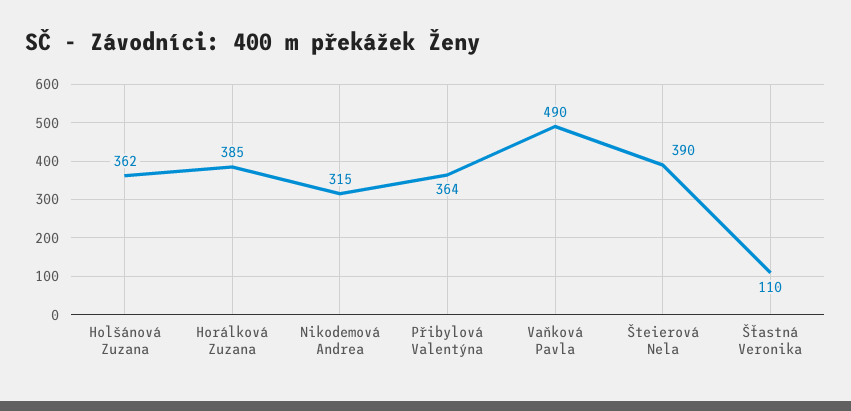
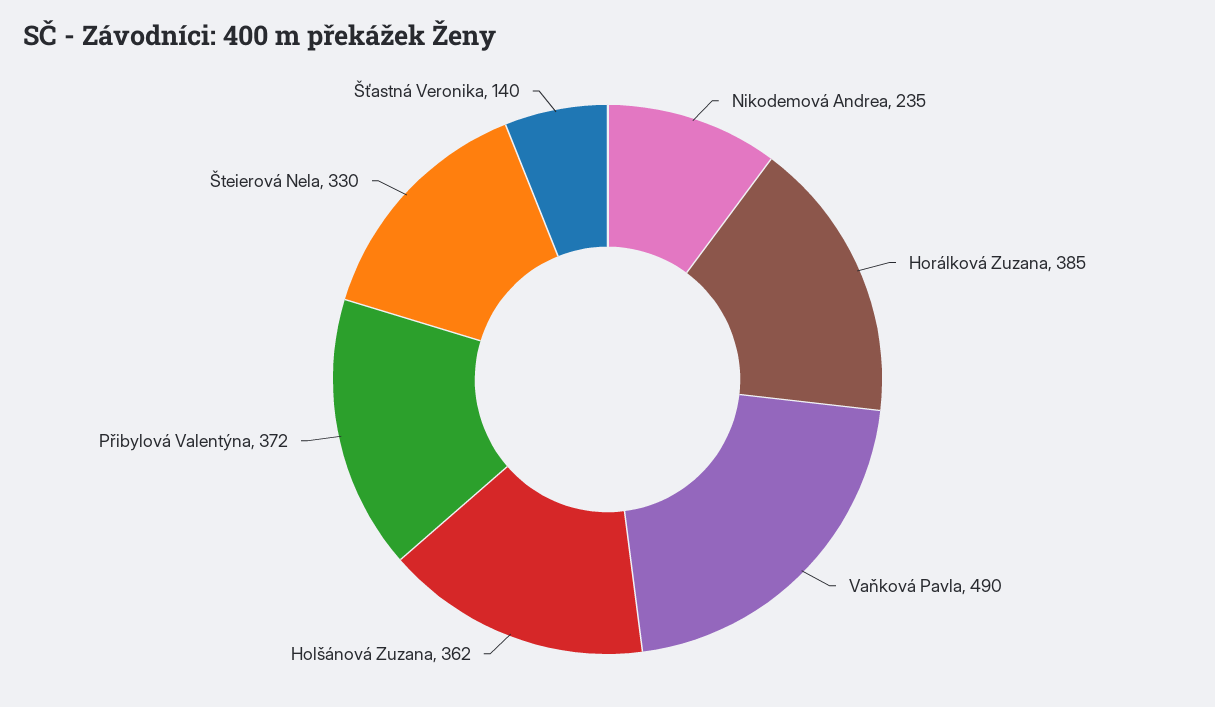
  {
    "Holšánová Zuzana": 362,
    "Horálková Zuzana": 385,
-   "Nikodemová Andrea": 315,
+   "Nikodemová Andrea": 235,
-   "Přibylová Valentýna": 364,
+   "Přibylová Valentýna": 372,
    "Vaňková Pavla": 490,
-   "Šteierová Nela": 390,
+   "Šteierová Nela": 330,
-   "Šťastná Veronika": 110
+   "Šťastná Veronika": 140
  }

